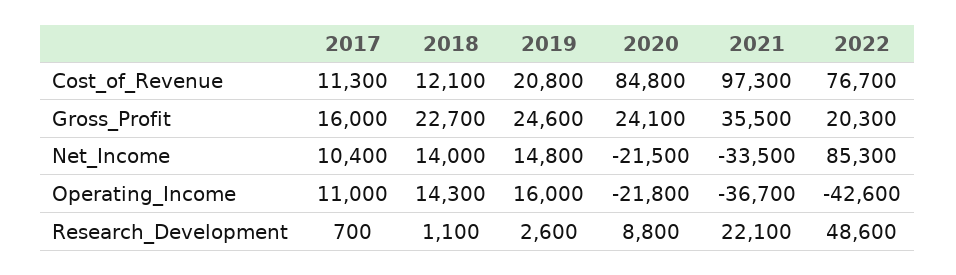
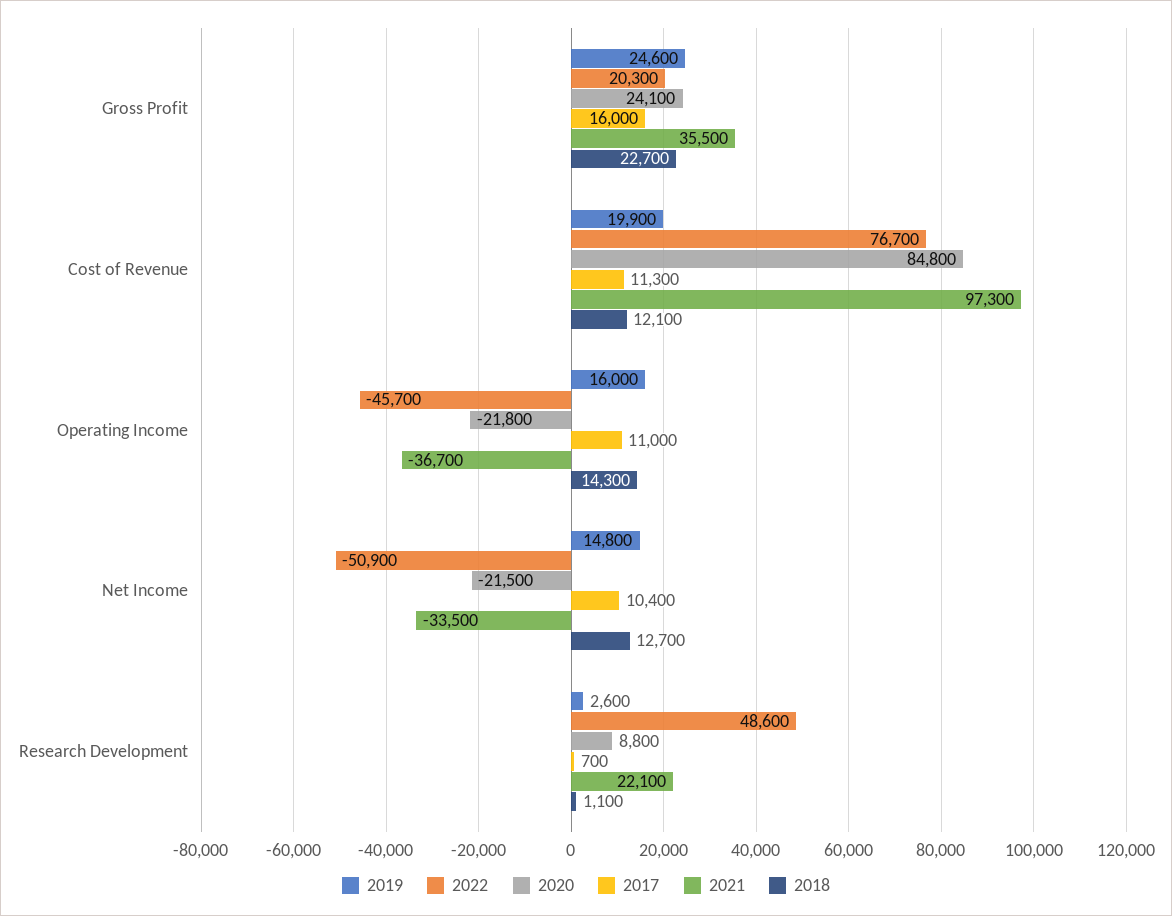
  {
    "2017": {
      "Cost_of_Revenue": 11300,
      "Gross_Profit": 16000,
      "Net_Income": 10400,
      "Operating_Income": 11000,
      "Research_Development": 700
    },
    "2018": {
      "Cost_of_Revenue": 12100,
      "Gross_Profit": 22700,
-     "Net_Income": 14000,
+     "Net_Income": 12700,
      "Operating_Income": 14300,
      "Research_Development": 1100
    },
    "2019": {
-     "Cost_of_Revenue": 20800,
+     "Cost_of_Revenue": 19900,
      "Gross_Profit": 24600,
      "Net_Income": 14800,
      "Operating_Income": 16000,
      "Research_Development": 2600
    },
    "2020": {
      "Cost_of_Revenue": 84800,
      "Gross_Profit": 24100,
      "Net_Income": -21500,
      "Operating_Income": -21800,
      "Research_Development": 8800
    },
    "2021": {
      "Cost_of_Revenue": 97300,
      "Gross_Profit": 35500,
      "Net_Income": -33500,
      "Operating_Income": -36700,
      "Research_Development": 22100
    },
    "2022": {
      "Cost_of_Revenue": 76700,
      "Gross_Profit": 20300,
-     "Net_Income": 85300,
+     "Net_Income": -50900,
-     "Operating_Income": -42600,
+     "Operating_Income": -45700,
      "Research_Development": 48600
    }
  }

